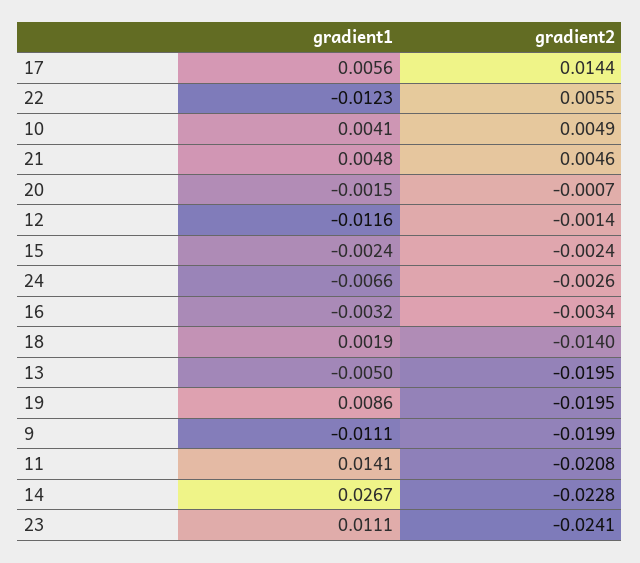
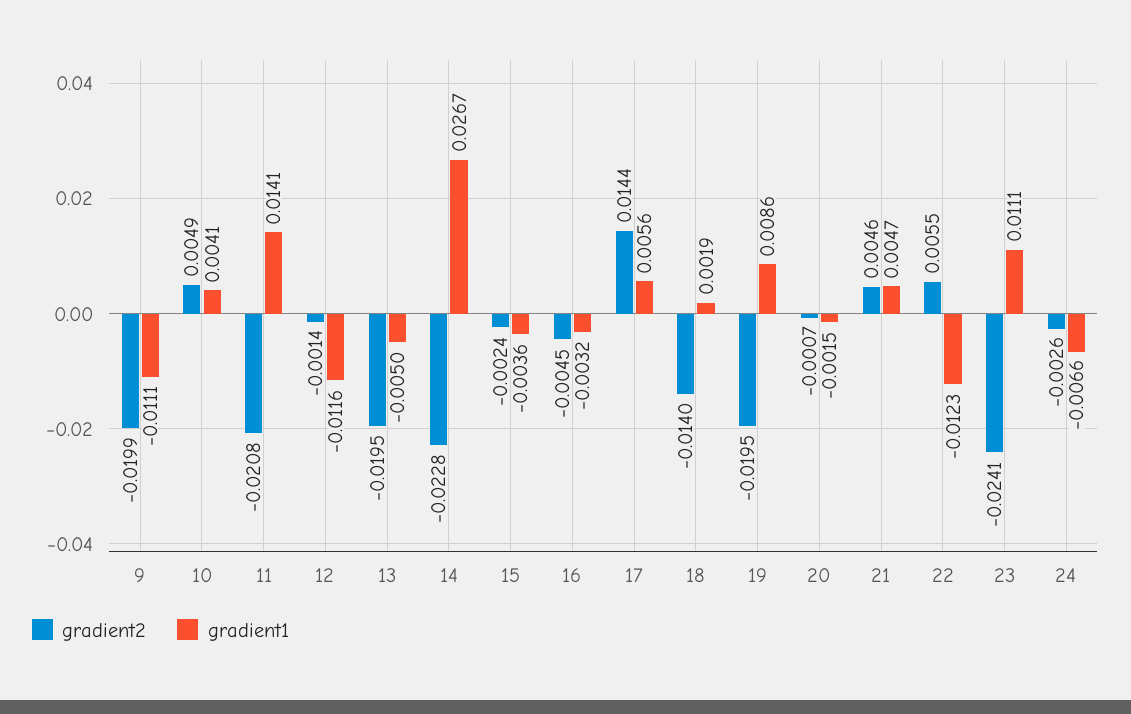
  {
    "gradient1": {
      "17": 0.0056,
      "22": -0.0123,
      "10": 0.0041,
-     "21": 0.0048,
+     "21": 0.0047,
      "20": -0.0015,
      "12": -0.0116,
-     "15": -0.0024,
+     "15": -0.0036,
      "24": -0.0066,
      "16": -0.0032,
      "18": 0.0019,
      "13": -0.005,
      "19": 0.0086,
      "9": -0.0111,
      "11": 0.0141,
      "14": 0.0267,
      "23": 0.0111
    },
    "gradient2": {
      "17": 0.0144,
      "22": 0.0055,
      "10": 0.0049,
      "21": 0.0046,
      "20": -0.0007,
      "12": -0.0014,
      "15": -0.0024,
      "24": -0.0026,
-     "16": -0.0034,
+     "16": -0.0045,
      "18": -0.014,
      "13": -0.0195,
      "19": -0.0195,
      "9": -0.0199,
      "11": -0.0208,
      "14": -0.0228,
      "23": -0.0241
    }
  }

